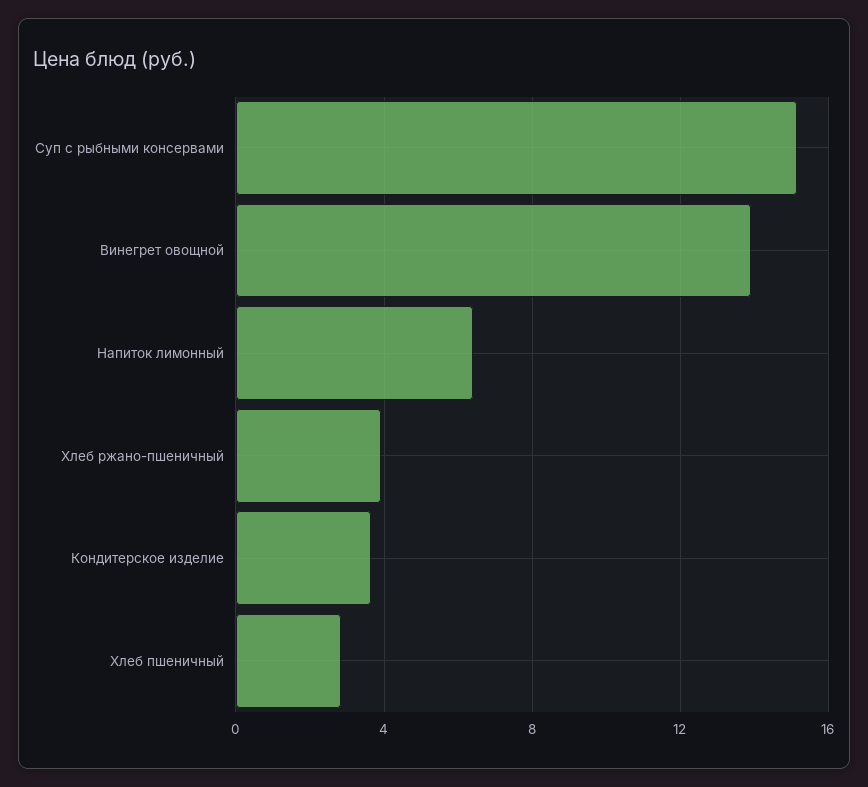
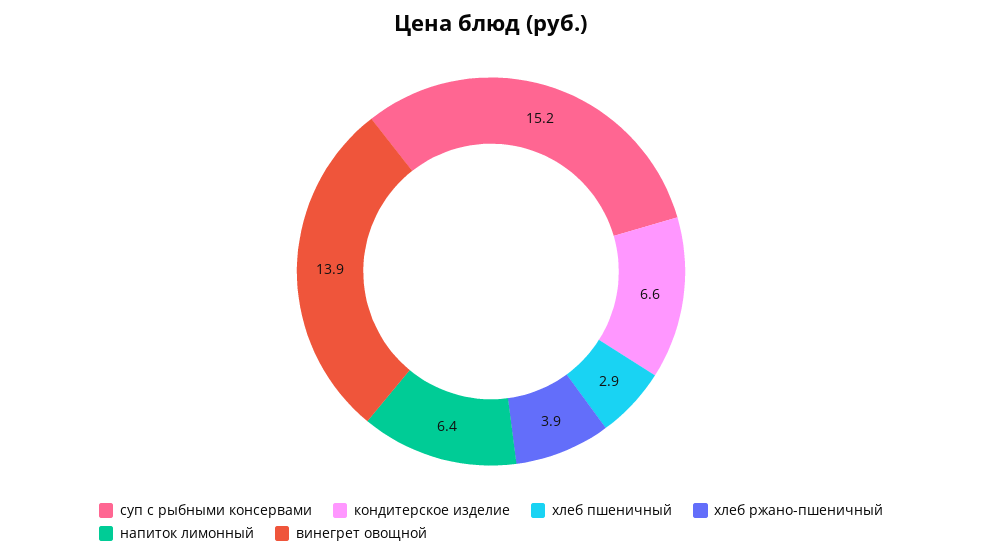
  {
    "Суп с рыбными консервами": 15.2,
    "Винегрет овощной": 13.9,
    "Напиток лимонный": 6.4,
    "Хлеб ржано-пшеничный": 3.9,
-   "Кондитерское изделие": 3.5,
+   "Кондитерское изделие": 6.6,
    "Хлеб пшеничный": 2.9
  }

